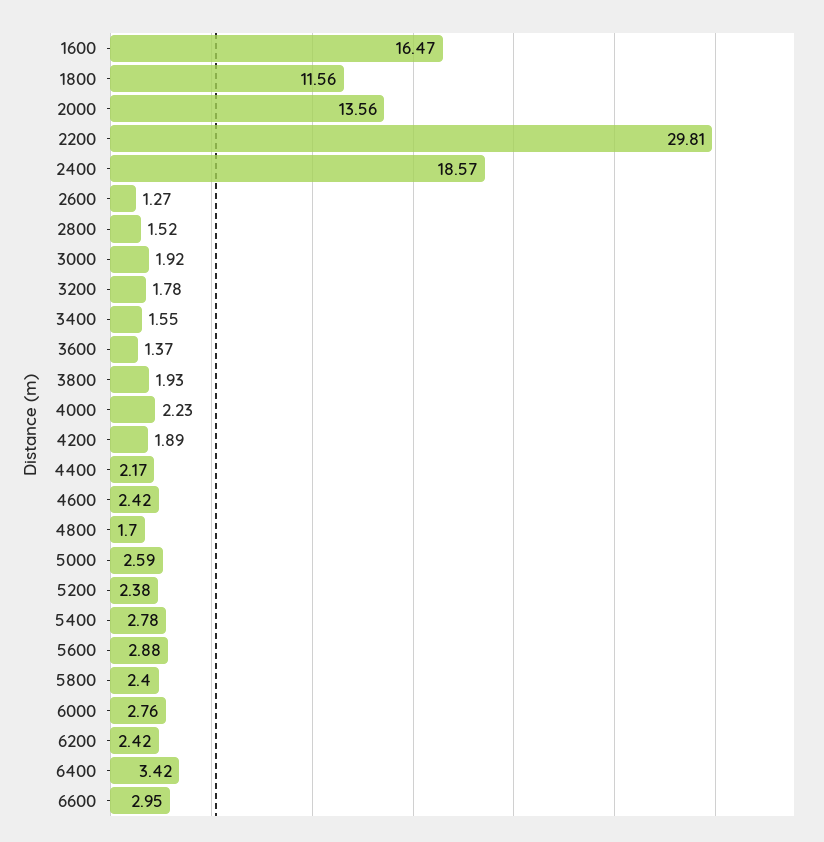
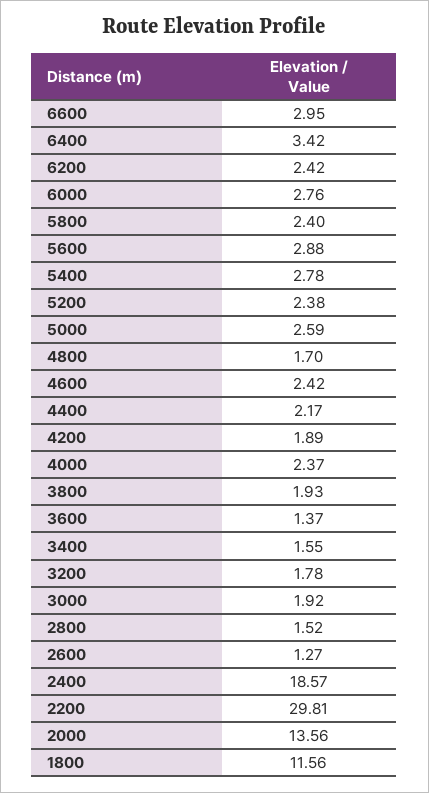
  {
-   "1600": 16.47,
    "1800": 11.56,
    "2000": 13.56,
    "2200": 29.81,
    "2400": 18.57,
    "2600": 1.27,
    "2800": 1.52,
    "3000": 1.92,
    "3200": 1.78,
    "3400": 1.55,
    "3600": 1.37,
    "3800": 1.93,
-   "4000": 2.23,
+   "4000": 2.37,
    "4200": 1.89,
    "4400": 2.17,
    "4600": 2.42,
    "4800": 1.7,
    "5000": 2.59,
    "5200": 2.38,
    "5400": 2.78,
    "5600": 2.88,
    "5800": 2.4,
    "6000": 2.76,
    "6200": 2.42,
    "6400": 3.42,
    "6600": 2.95
  }

